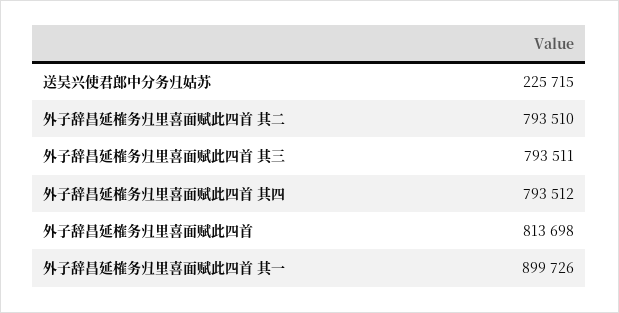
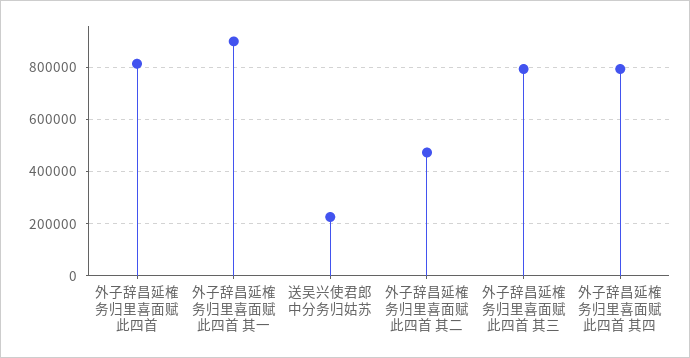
  {
    "送吴兴使君郎中分务归姑苏": 225715,
-   "外子辞昌延榷务归里喜面赋此四首 其二": 793510,
+   "外子辞昌延榷务归里喜面赋此四首 其二": 475000,
    "外子辞昌延榷务归里喜面赋此四首 其三": 793511,
    "外子辞昌延榷务归里喜面赋此四首 其四": 793512,
    "外子辞昌延榷务归里喜面赋此四首": 813698,
    "外子辞昌延榷务归里喜面赋此四首 其一": 899726
  }

